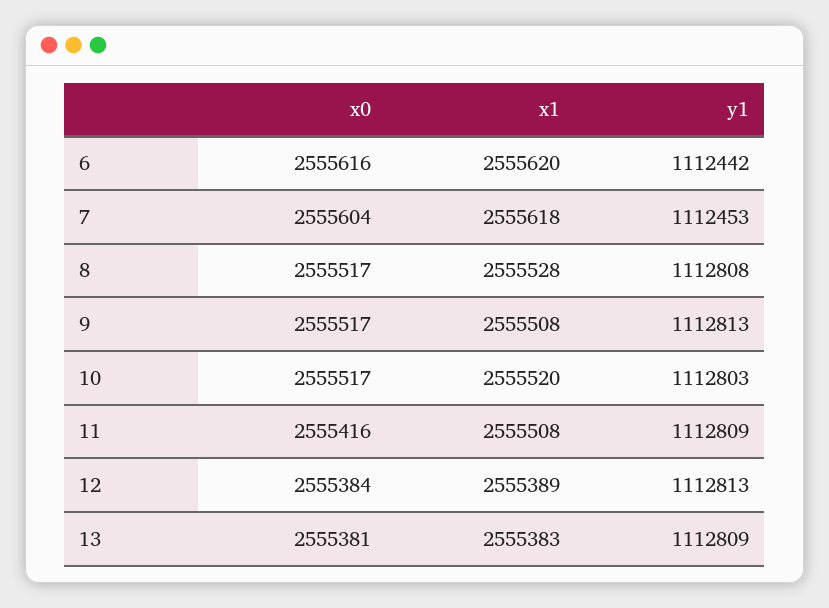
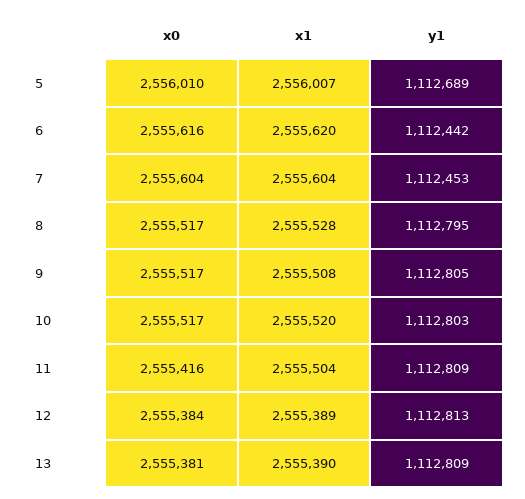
  {
    "x0": {
      "6": 2555616,
      "7": 2555604,
      "8": 2555517,
      "9": 2555517,
      "10": 2555517,
      "11": 2555416,
      "12": 2555384,
-     "13": 2555381
+     "13": 2555381,
+     "5": 2556010
    },
    "x1": {
      "6": 2555620,
-     "7": 2555618,
+     "7": 2555604,
      "8": 2555528,
      "9": 2555508,
      "10": 2555520,
-     "11": 2555508,
+     "11": 2555504,
      "12": 2555389,
-     "13": 2555383
+     "13": 2555390,
+     "5": 2556007
    },
    "y1": {
      "6": 1112442,
      "7": 1112453,
-     "8": 1112808,
+     "8": 1112795,
-     "9": 1112813,
+     "9": 1112805,
      "10": 1112803,
      "11": 1112809,
      "12": 1112813,
-     "13": 1112809
+     "13": 1112809,
+     "5": 1112689
    }
  }

